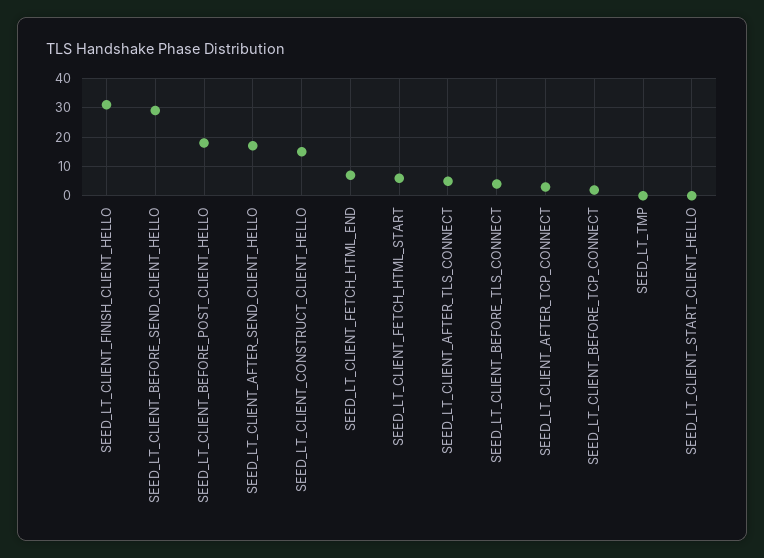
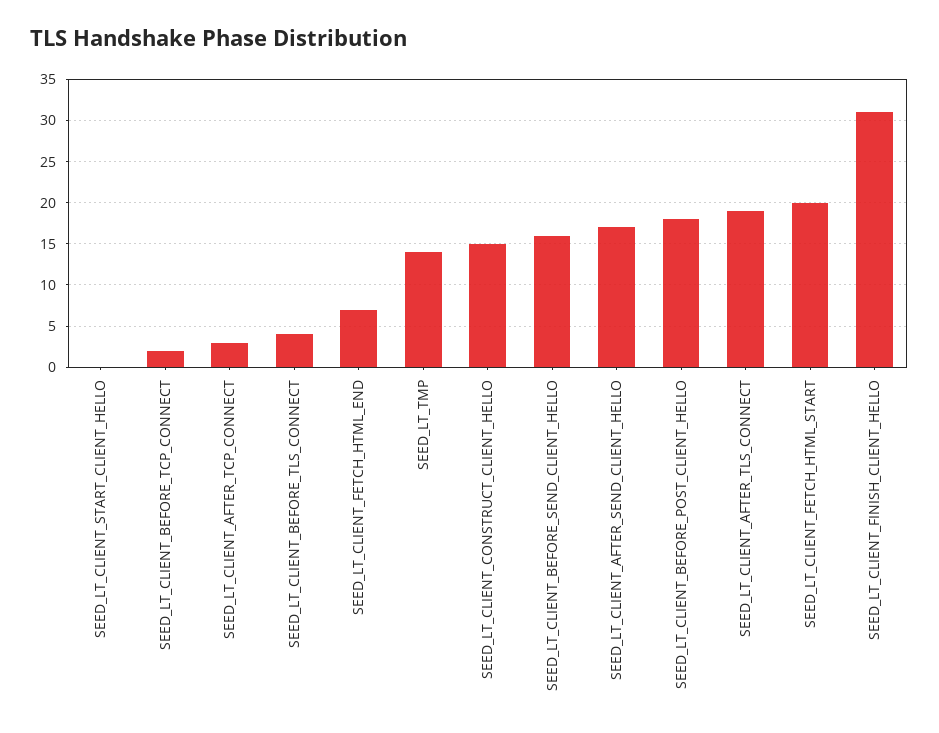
  {
    "SEED_LT_CLIENT_FINISH_CLIENT_HELLO": 31,
-   "SEED_LT_CLIENT_BEFORE_SEND_CLIENT_HELLO": 30,
+   "SEED_LT_CLIENT_BEFORE_SEND_CLIENT_HELLO": 16,
    "SEED_LT_CLIENT_BEFORE_POST_CLIENT_HELLO": 18,
    "SEED_LT_CLIENT_AFTER_SEND_CLIENT_HELLO": 17,
    "SEED_LT_CLIENT_CONSTRUCT_CLIENT_HELLO": 15,
    "SEED_LT_CLIENT_FETCH_HTML_END": 7,
-   "SEED_LT_CLIENT_FETCH_HTML_START": 5,
+   "SEED_LT_CLIENT_FETCH_HTML_START": 20,
-   "SEED_LT_CLIENT_AFTER_TLS_CONNECT": 5,
+   "SEED_LT_CLIENT_AFTER_TLS_CONNECT": 19,
    "SEED_LT_CLIENT_BEFORE_TLS_CONNECT": 4,
    "SEED_LT_CLIENT_AFTER_TCP_CONNECT": 3,
    "SEED_LT_CLIENT_BEFORE_TCP_CONNECT": 2,
-   "SEED_LT_TMP": 0,
+   "SEED_LT_TMP": 14,
    "SEED_LT_CLIENT_START_CLIENT_HELLO": 0
  }

